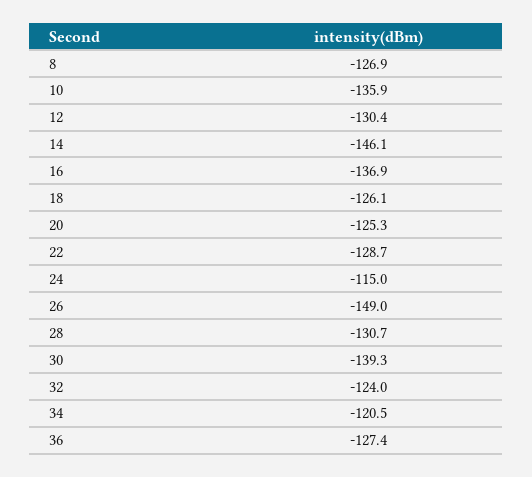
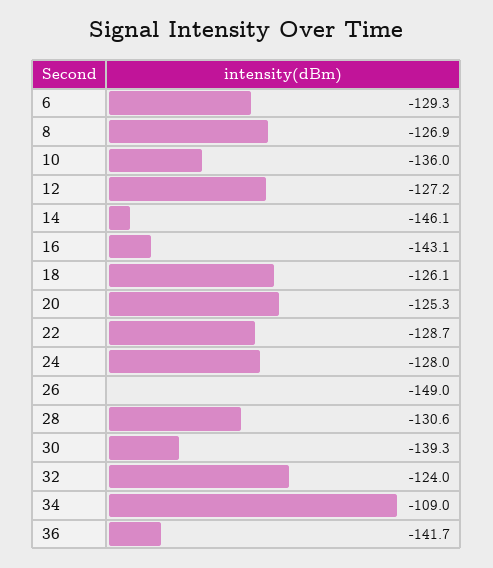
  {
    "8": -126.9,
-   "10": -135.9,
+   "10": -136,
-   "12": -130.4,
+   "12": -127.2,
    "14": -146.1,
-   "16": -136.9,
+   "16": -143.1,
    "18": -126.1,
    "20": -125.3,
    "22": -128.7,
-   "24": -115,
+   "24": -128,
    "26": -149,
-   "28": -130.7,
+   "28": -130.6,
    "30": -139.3,
    "32": -124,
-   "34": -120.5,
+   "34": -109,
-   "36": -127.4
+   "36": -141.7,
+   "6": -129.3
  }

